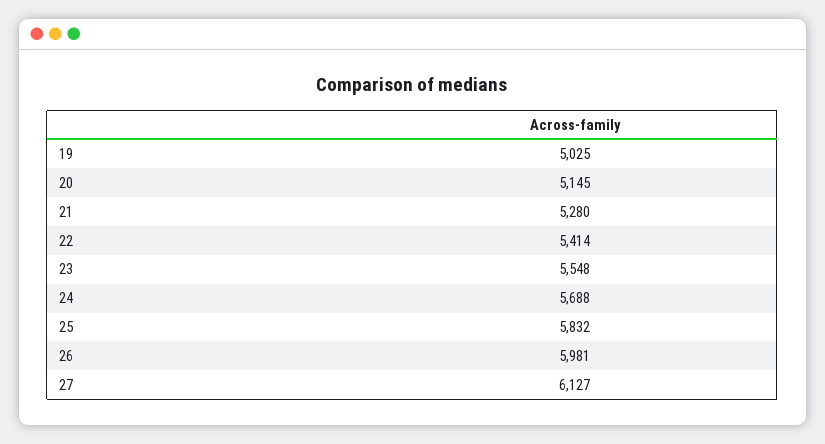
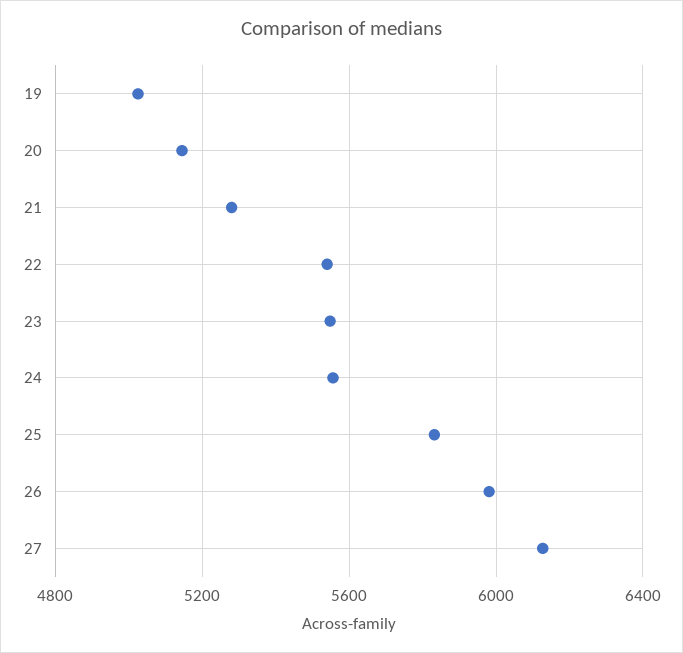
  {
    "19": 5025,
    "20": 5145,
    "21": 5280,
-   "22": 5414,
+   "22": 5550,
    "23": 5548,
-   "24": 5688,
+   "24": 5550,
    "25": 5832,
    "26": 5981,
    "27": 6127
  }

